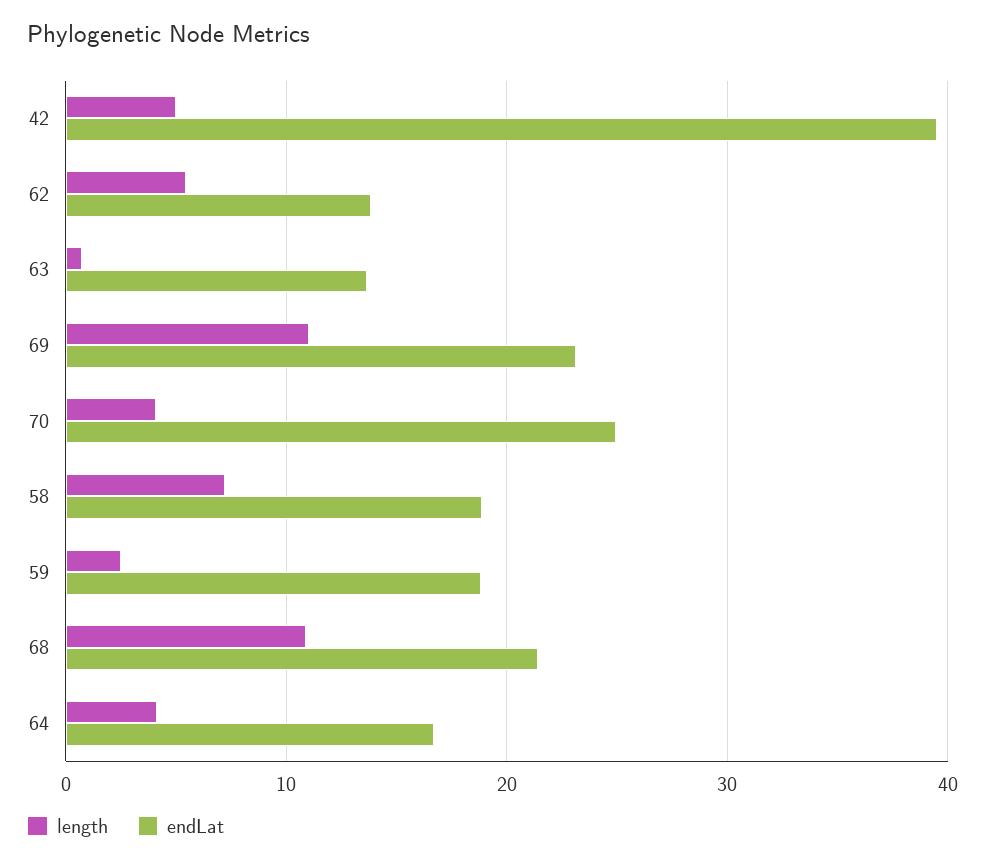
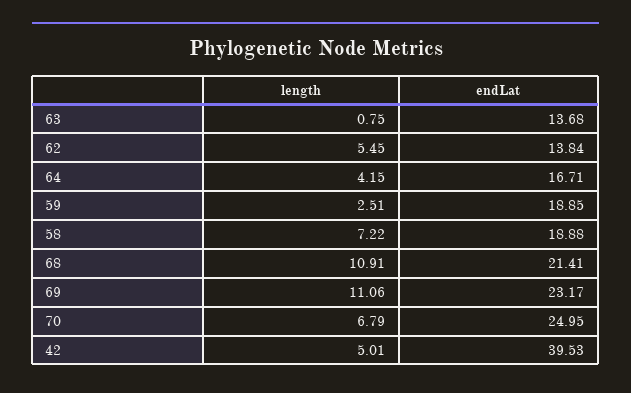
  {
    "length": {
      "42": 5.01,
      "62": 5.45,
      "63": 0.75,
      "69": 11.06,
-     "70": 4,
+     "70": 6.79,
      "58": 7.22,
      "59": 2.51,
      "68": 10.91,
      "64": 4.15
    },
    "endLat": {
      "42": 39.53,
      "62": 13.84,
      "63": 13.68,
      "69": 23.17,
      "70": 24.95,
      "58": 18.88,
      "59": 18.85,
      "68": 21.41,
      "64": 16.71
    }
  }

